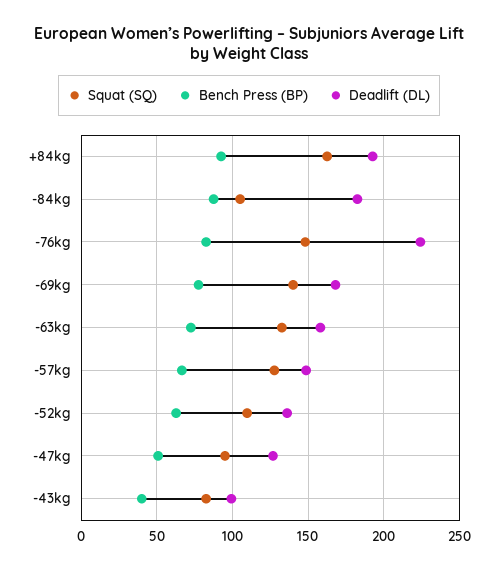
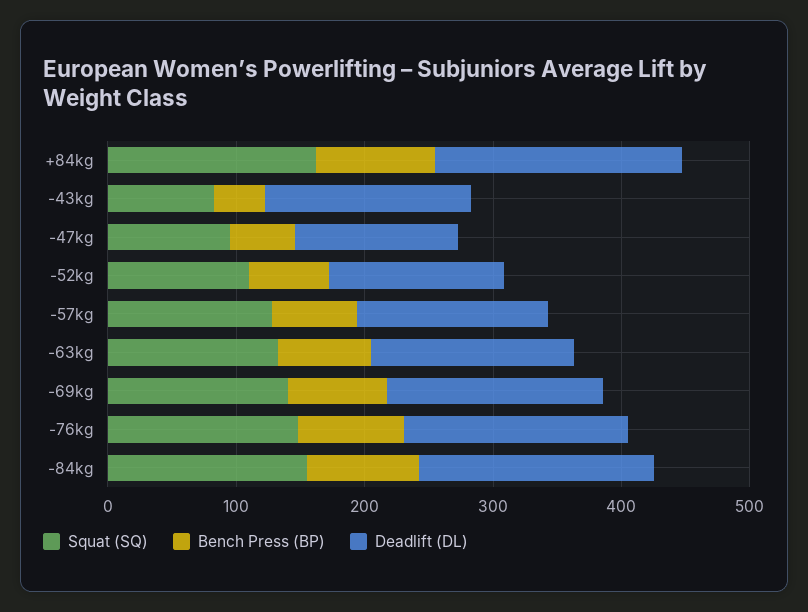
  {
    "Squat (SQ)": {
      "+84kg": 165,
-     "-84kg": 105,
+     "-84kg": 160,
      "-76kg": 150,
      "-69kg": 140,
      "-63kg": 135,
      "-57kg": 130,
      "-52kg": 110,
      "-47kg": 95,
      "-43kg": 85
    },
    "Bench Press (BP)": {
      "+84kg": 95,
      "-84kg": 90,
      "-76kg": 85,
      "-69kg": 80,
      "-63kg": 75,
      "-57kg": 65,
      "-52kg": 65,
      "-47kg": 50,
      "-43kg": 40
    },
    "Deadlift (DL)": {
      "+84kg": 195,
      "-84kg": 185,
-     "-76kg": 225,
+     "-76kg": 180,
      "-69kg": 170,
      "-63kg": 160,
      "-57kg": 150,
      "-52kg": 135,
      "-47kg": 125,
-     "-43kg": 100
+     "-43kg": 160
    }
  }

